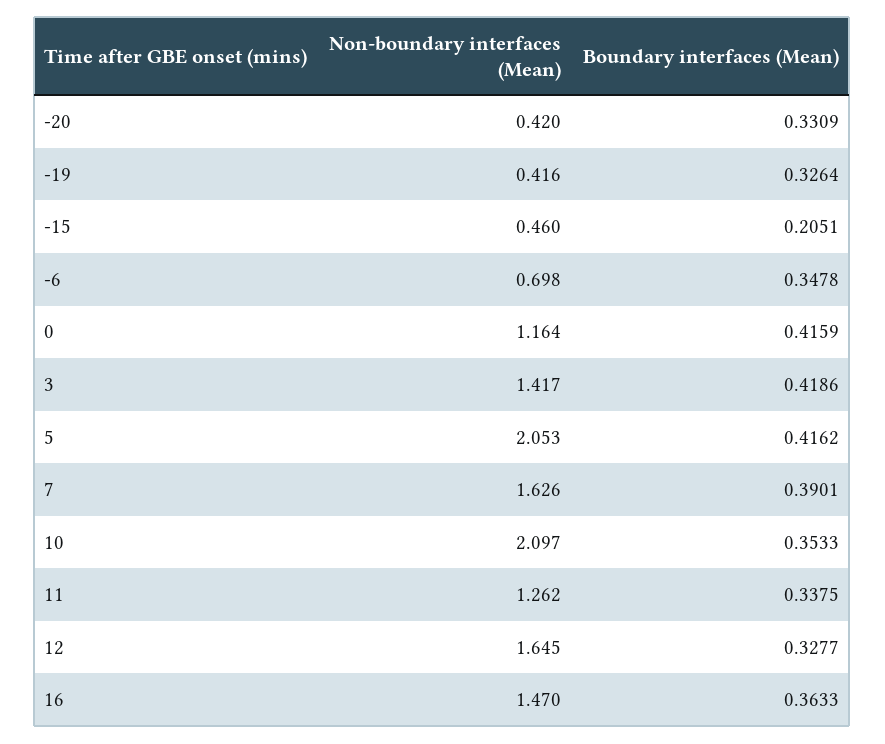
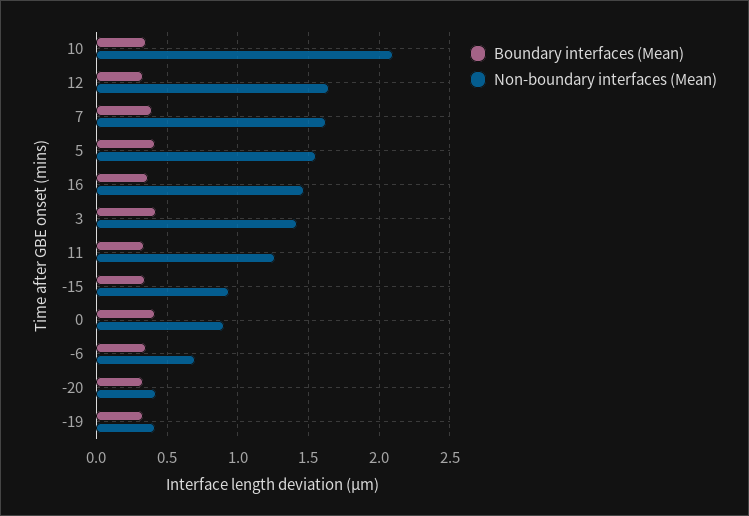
  {
    "Non-boundary interfaces (Mean)": {
      "-20": 0.42,
      "-19": 0.416,
-     "-15": 0.46,
+     "-15": 0.95,
      "-6": 0.698,
-     "0": 1.164,
+     "0": 0.9,
      "3": 1.417,
-     "5": 2.053,
+     "5": 1.55,
      "7": 1.626,
      "10": 2.097,
      "11": 1.262,
      "12": 1.645,
      "16": 1.47
    },
    "Boundary interfaces (Mean)": {
      "-20": 0.3309,
      "-19": 0.3264,
-     "-15": 0.2051,
+     "-15": 0.35,
      "-6": 0.3478,
      "0": 0.4159,
      "3": 0.4186,
      "5": 0.4162,
      "7": 0.3901,
      "10": 0.3533,
      "11": 0.3375,
      "12": 0.3277,
      "16": 0.3633
    }
  }

